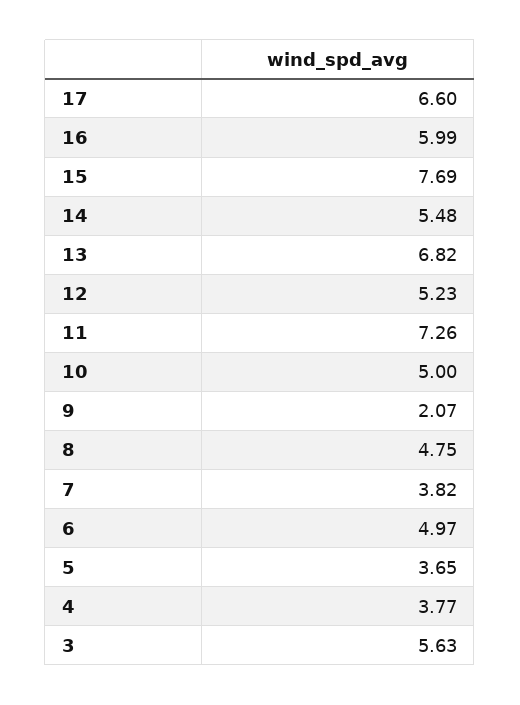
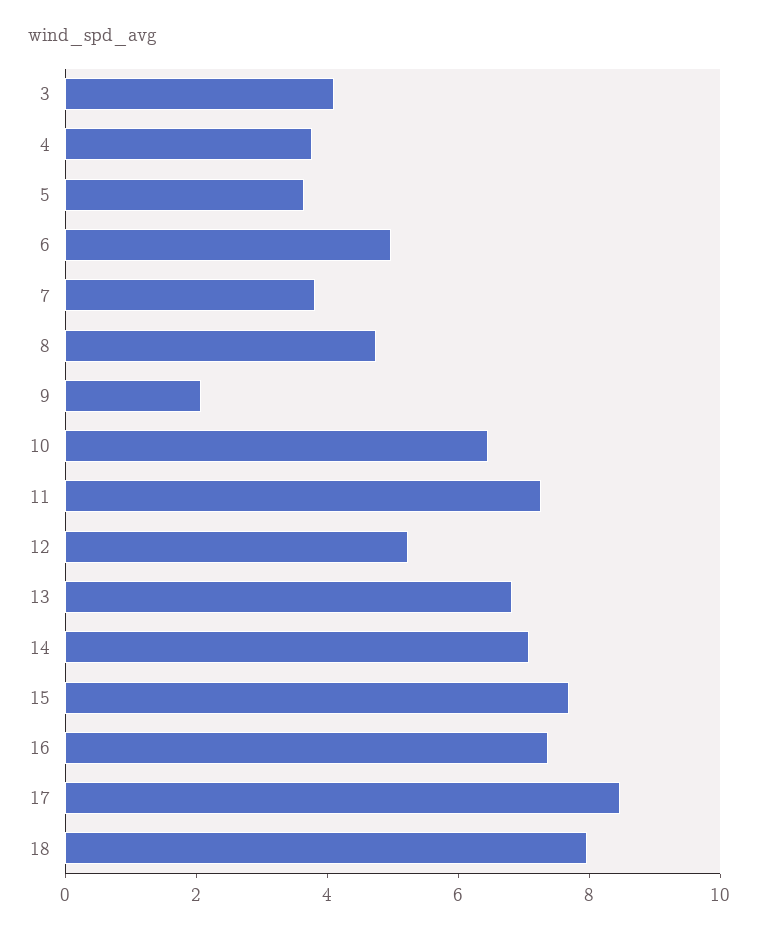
  {
-   "17": 6.6,
+   "17": 8.5,
-   "16": 5.99,
+   "16": 7.5,
    "15": 7.69,
-   "14": 5.48,
+   "14": 7,
    "13": 6.82,
    "12": 5.23,
    "11": 7.26,
-   "10": 5,
+   "10": 6.5,
    "9": 2.07,
    "8": 4.75,
    "7": 3.82,
    "6": 4.97,
    "5": 3.65,
    "4": 3.77,
-   "3": 5.63
+   "3": 4,
+   "18": 8
  }

